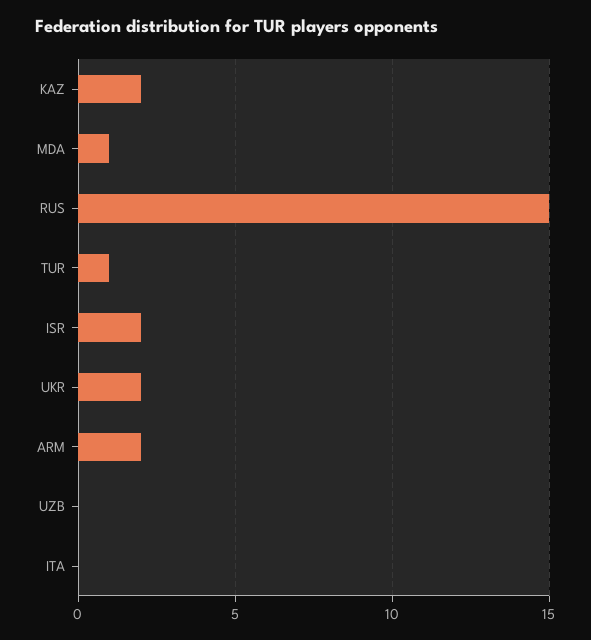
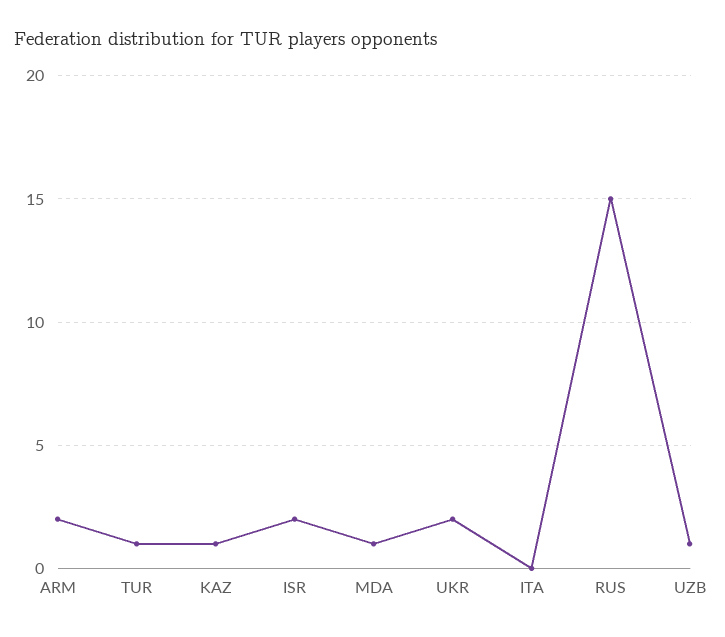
  {
-   "KAZ": 2,
+   "KAZ": 1,
    "MDA": 1,
    "RUS": 15,
    "TUR": 1,
    "ISR": 2,
    "UKR": 2,
    "ARM": 2,
-   "UZB": 0,
+   "UZB": 1,
    "ITA": 0
  }

